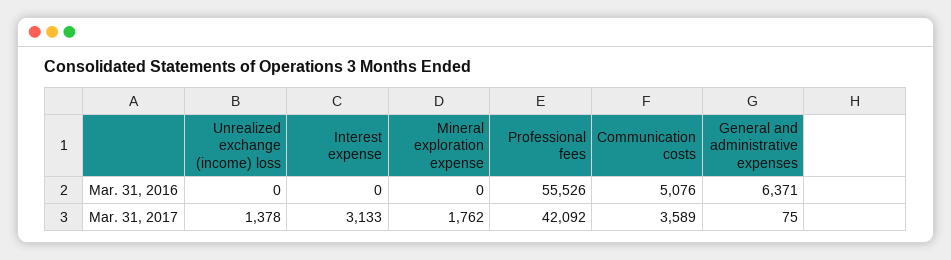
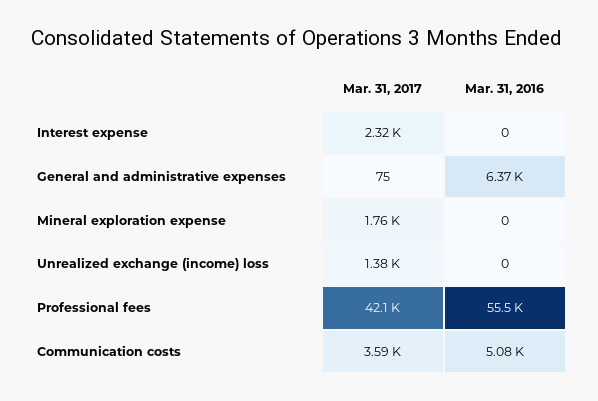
  {
    "Unrealized exchange (income) loss": {
      "Mar. 31, 2016": 0,
      "Mar. 31, 2017": 1378
    },
    "Interest expense": {
      "Mar. 31, 2016": 0,
-     "Mar. 31, 2017": 3133
+     "Mar. 31, 2017": 2320
    },
    "Mineral exploration expense": {
      "Mar. 31, 2016": 0,
      "Mar. 31, 2017": 1762
    },
    "Professional fees": {
      "Mar. 31, 2016": 55526,
      "Mar. 31, 2017": 42092
    },
    "Communication costs": {
      "Mar. 31, 2016": 5076,
      "Mar. 31, 2017": 3589
    },
    "General and administrative expenses": {
      "Mar. 31, 2016": 6371,
      "Mar. 31, 2017": 75
    }
  }

